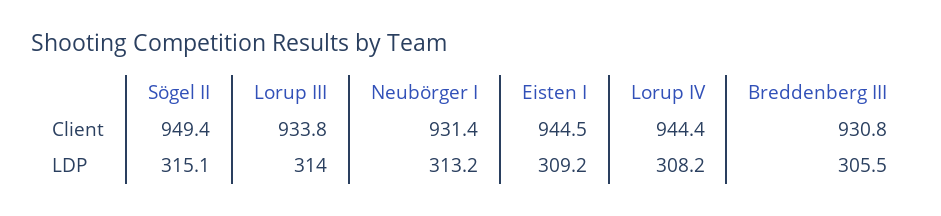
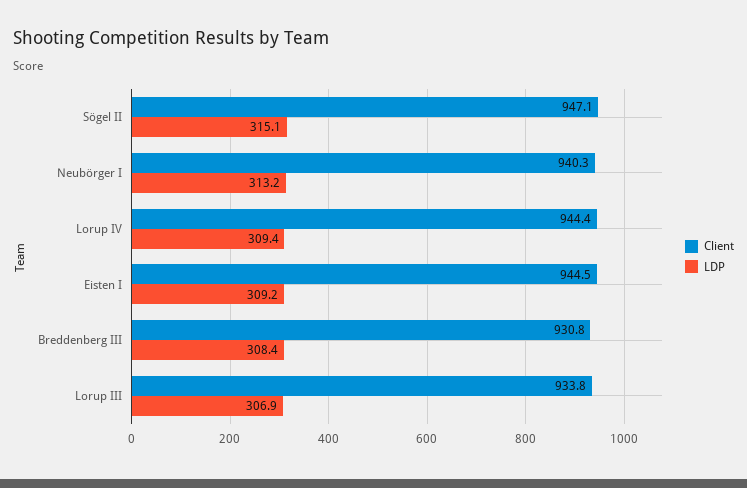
  {
    "Client": {
-     "Sögel II": 949.4,
+     "Sögel II": 947.1,
      "Lorup III": 933.8,
-     "Neubörger I": 931.4,
+     "Neubörger I": 940.3,
      "Eisten I": 944.5,
      "Lorup IV": 944.4,
      "Breddenberg III": 930.8
    },
    "LDP": {
      "Sögel II": 315.1,
-     "Lorup III": 314,
+     "Lorup III": 306.9,
      "Neubörger I": 313.2,
      "Eisten I": 309.2,
-     "Lorup IV": 308.2,
+     "Lorup IV": 309.4,
-     "Breddenberg III": 305.5
+     "Breddenberg III": 308.4
    }
  }

